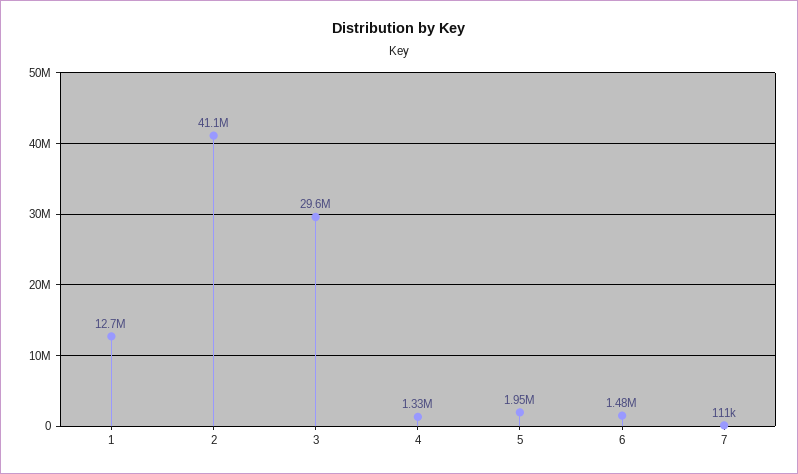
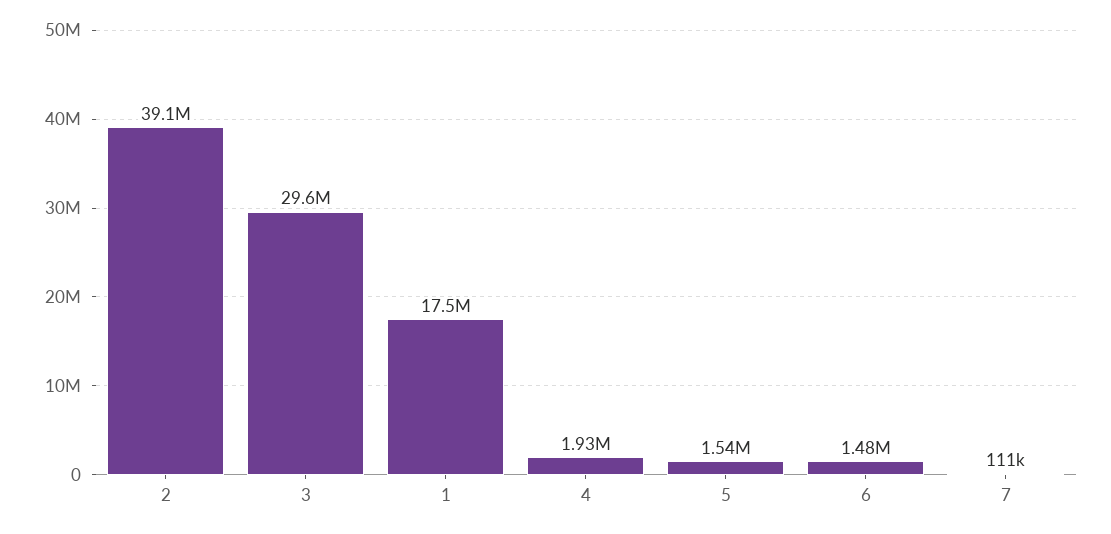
  {
-   "1": 12700000,
+   "1": 17500000,
-   "2": 41100000,
+   "2": 39100000,
    "3": 29600000,
-   "4": 1330000,
+   "4": 1930000,
-   "5": 1950000,
+   "5": 1540000,
    "6": 1480000,
    "7": 111000
  }

